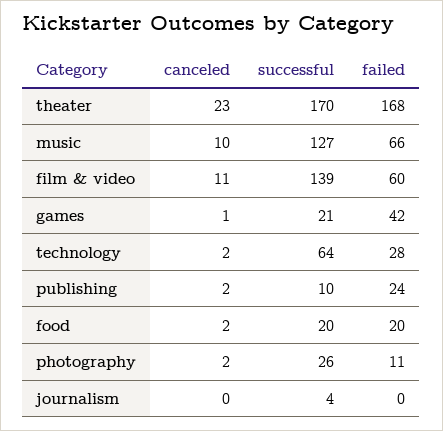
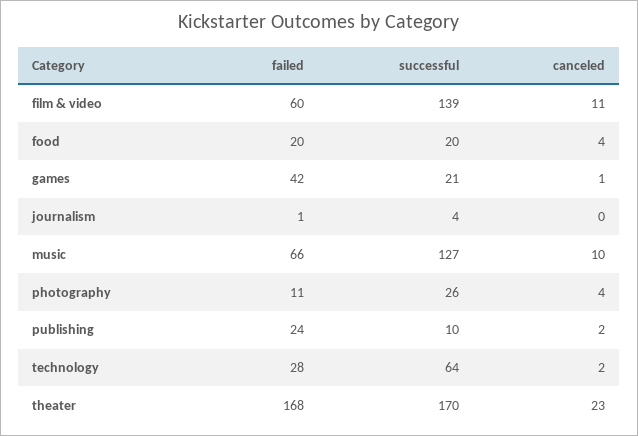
  {
    "canceled": {
      "theater": 23,
      "music": 10,
      "film & video": 11,
      "games": 1,
      "technology": 2,
      "publishing": 2,
-     "food": 2,
+     "food": 4,
-     "photography": 2,
+     "photography": 4,
      "journalism": 0
    },
    "successful": {
      "theater": 170,
      "music": 127,
      "film & video": 139,
      "games": 21,
      "technology": 64,
      "publishing": 10,
      "food": 20,
      "photography": 26,
      "journalism": 4
    },
    "failed": {
      "theater": 168,
      "music": 66,
      "film & video": 60,
      "games": 42,
      "technology": 28,
      "publishing": 24,
      "food": 20,
      "photography": 11,
-     "journalism": 0
+     "journalism": 1
    }
  }

